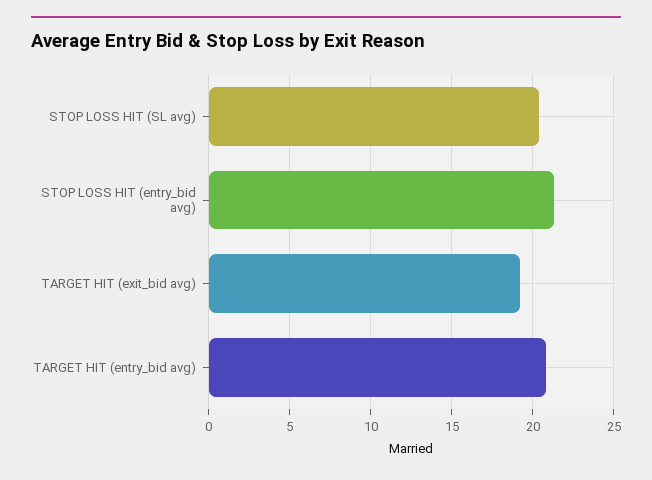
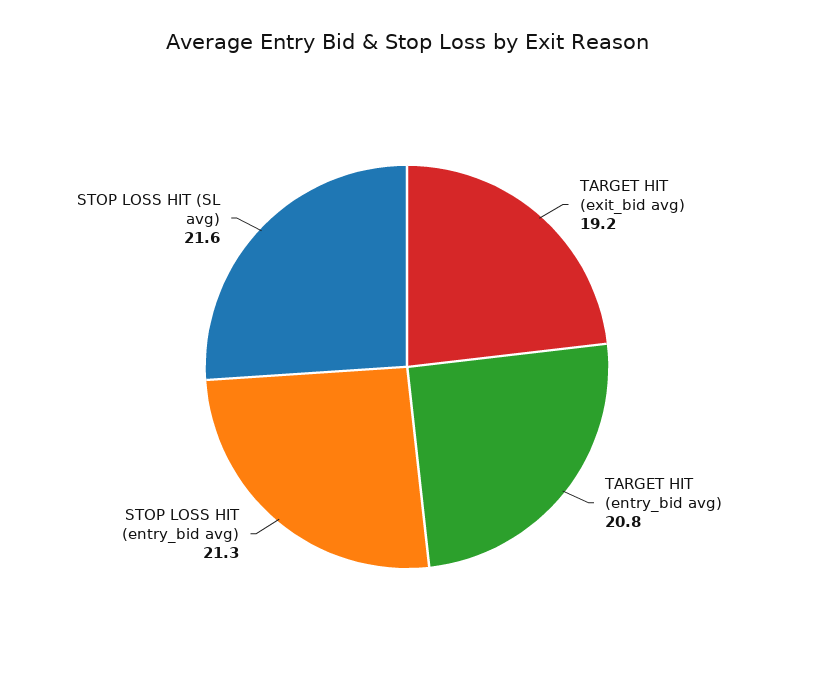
  {
-   "STOP LOSS HIT (SL avg)": 20.5,
+   "STOP LOSS HIT (SL avg)": 21.6,
    "STOP LOSS HIT (entry_bid avg)": 21.3,
    "TARGET HIT (exit_bid avg)": 19.2,
    "TARGET HIT (entry_bid avg)": 20.8
  }

